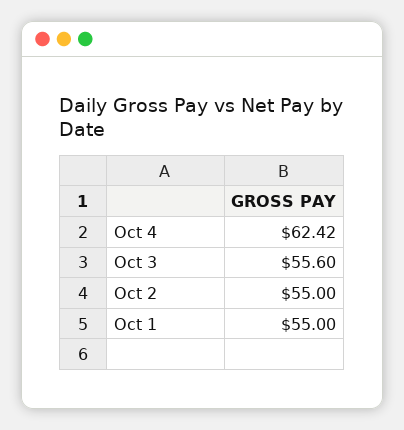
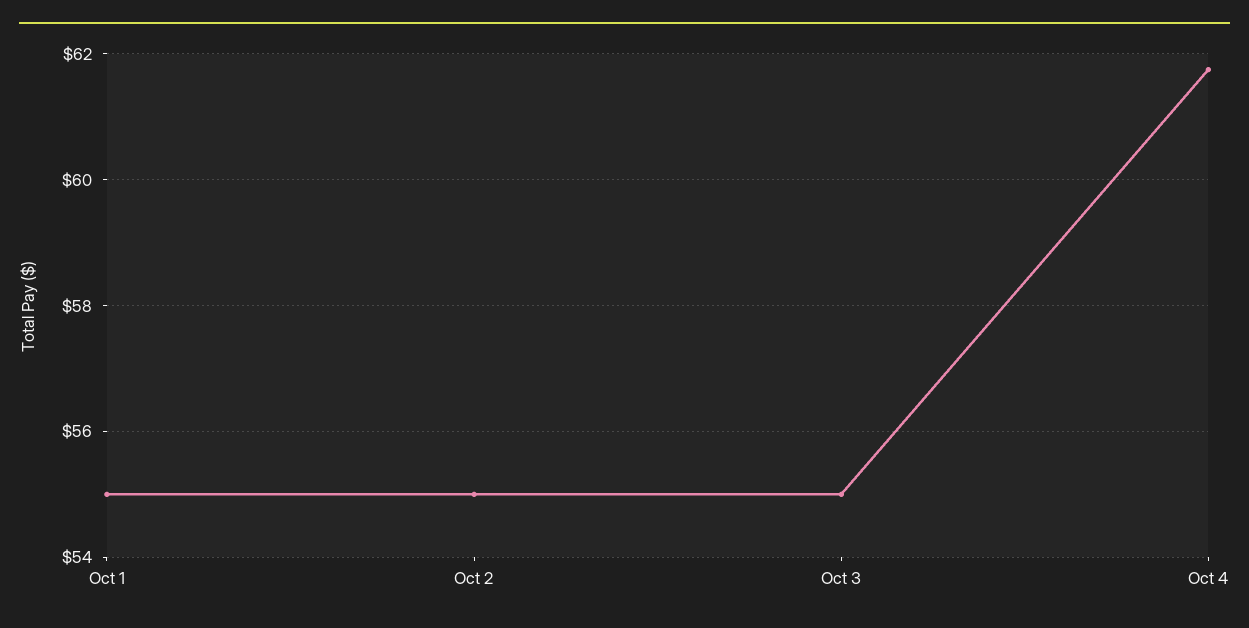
  {
-   "Oct 4": 62.42,
+   "Oct 4": 61.8,
-   "Oct 3": 55.6,
+   "Oct 3": 55,
    "Oct 2": 55,
    "Oct 1": 55
  }

